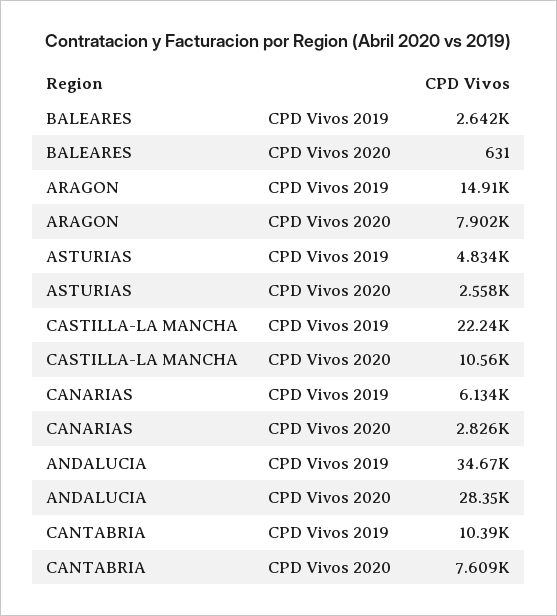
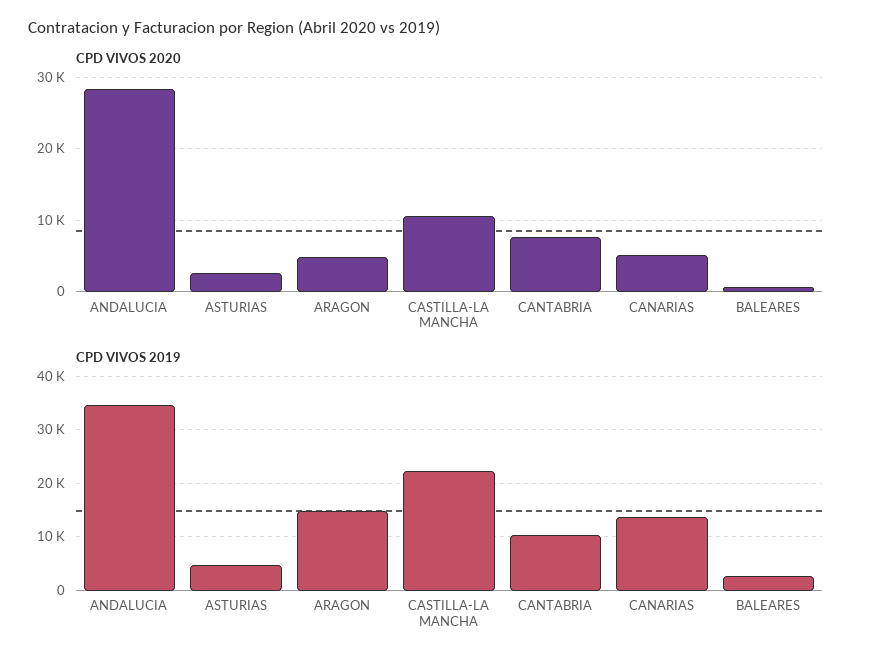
  {
    "CPD Vivos 2019": {
      "BALEARES": 2642,
      "ARAGON": 14910,
      "ASTURIAS": 4834,
      "CASTILLA-LA MANCHA": 22240,
-     "CANARIAS": 6134,
+     "CANARIAS": 14000,
      "ANDALUCIA": 34670,
      "CANTABRIA": 10390
    },
    "CPD Vivos 2020": {
      "BALEARES": 631,
-     "ARAGON": 7902,
+     "ARAGON": 5000,
      "ASTURIAS": 2558,
      "CASTILLA-LA MANCHA": 10560,
-     "CANARIAS": 2826,
+     "CANARIAS": 5000,
      "ANDALUCIA": 28350,
      "CANTABRIA": 7609
    }
  }

